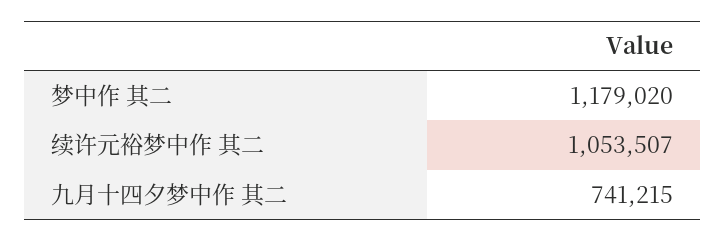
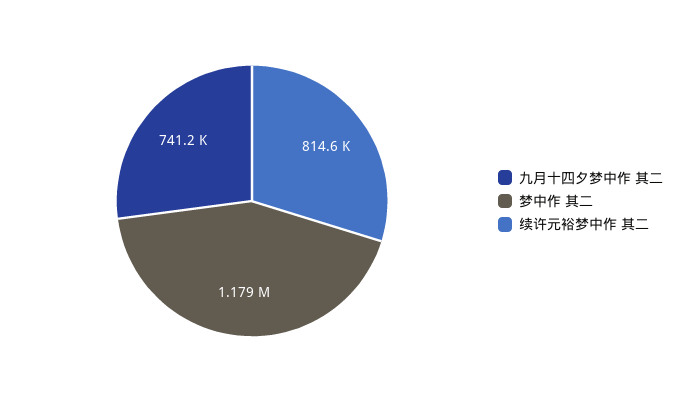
  {
    "梦中作 其二": 1179020,
-   "续许元裕梦中作 其二": 1053507,
+   "续许元裕梦中作 其二": 814600,
    "九月十四夕梦中作 其二": 741215
  }

